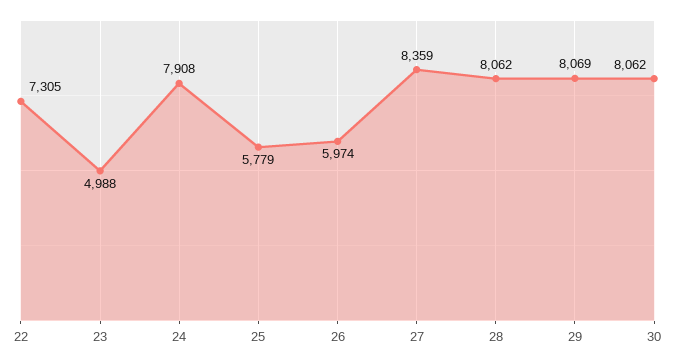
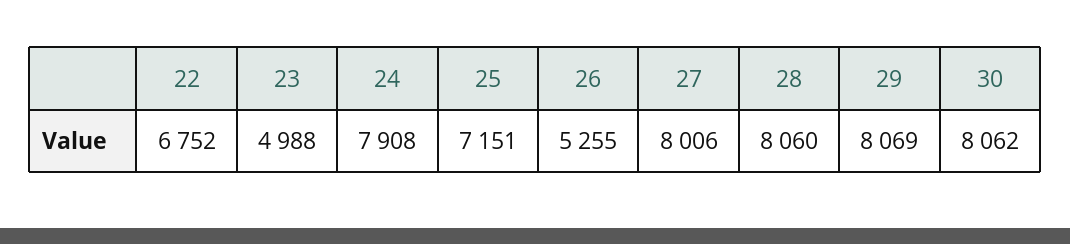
  {
-   "22": 7305,
+   "22": 6752,
    "23": 4988,
    "24": 7908,
-   "25": 5779,
+   "25": 7151,
-   "26": 5974,
+   "26": 5255,
-   "27": 8359,
+   "27": 8006,
-   "28": 8062,
+   "28": 8060,
    "29": 8069,
    "30": 8062
  }

